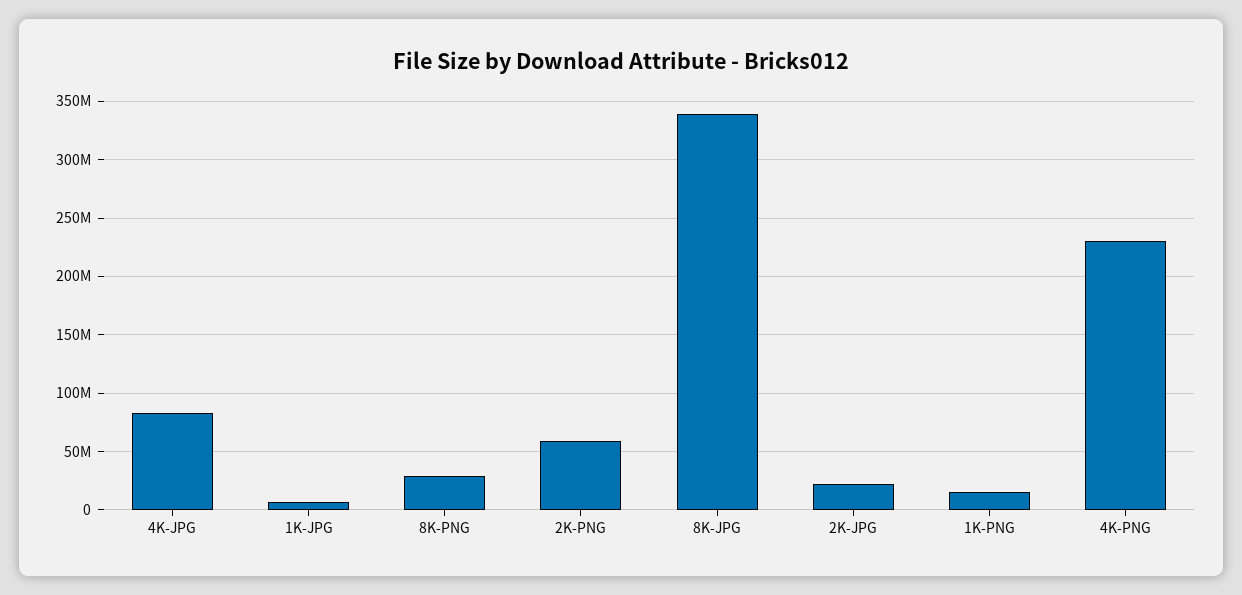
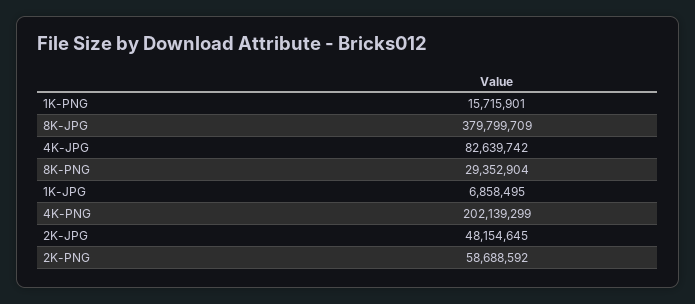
  {
    "4K-JPG": 82639742,
    "1K-JPG": 6858495,
    "8K-PNG": 29352904,
    "2K-PNG": 58688592,
-   "8K-JPG": 340000000,
+   "8K-JPG": 379799709,
-   "2K-JPG": 20000000,
+   "2K-JPG": 48154645,
    "1K-PNG": 15715901,
-   "4K-PNG": 230000000
+   "4K-PNG": 202139299
  }

